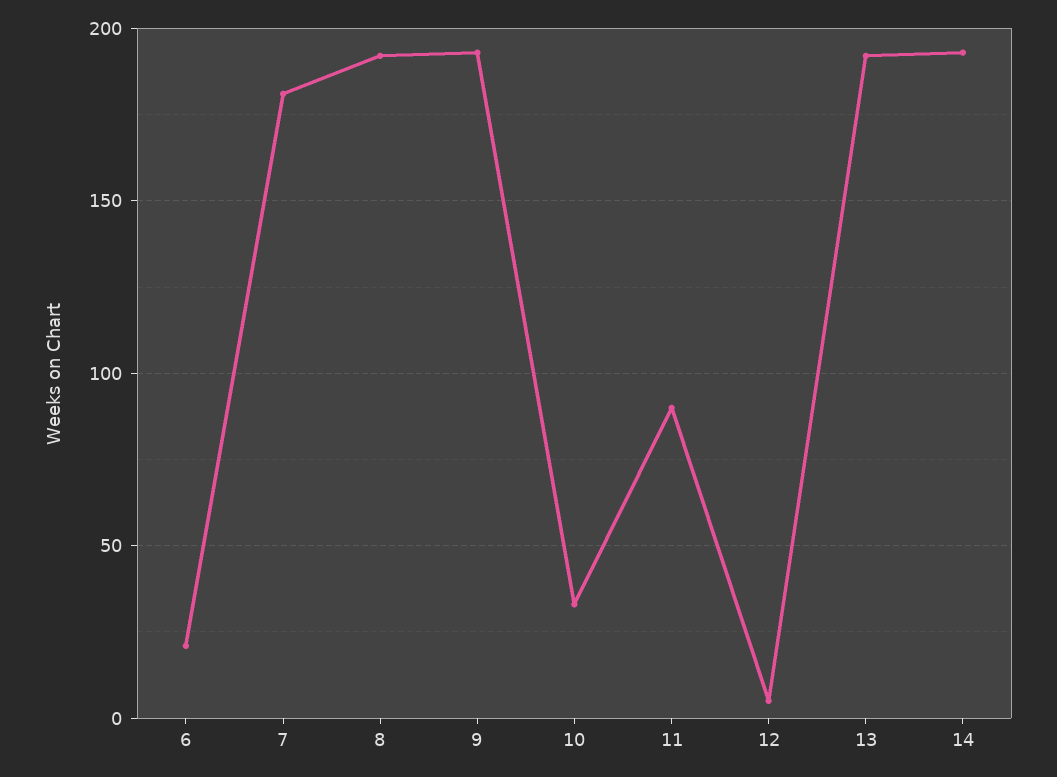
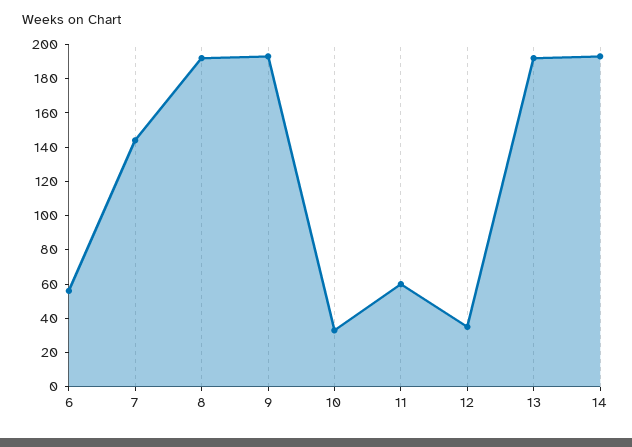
  {
-   "6": 20,
+   "6": 55,
-   "7": 180,
+   "7": 145,
    "8": 190,
    "9": 195,
    "10": 35,
-   "11": 90,
+   "11": 60,
-   "12": 5,
+   "12": 35,
    "13": 190,
    "14": 195
  }

